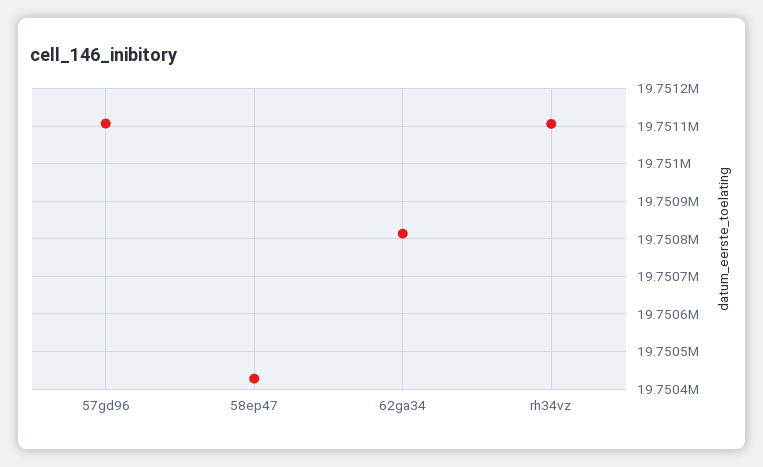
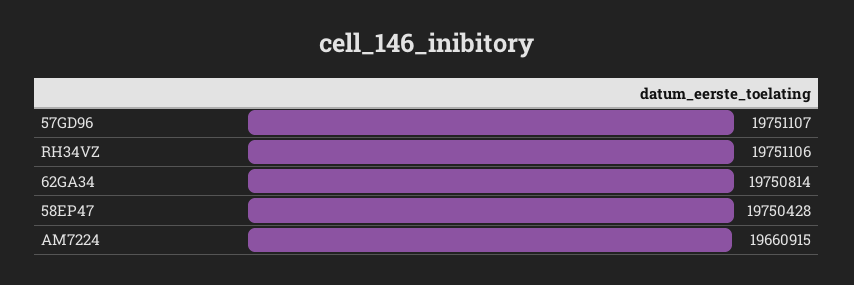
  {
    "57gd96": 19751107,
    "58ep47": 19750428,
    "62ga34": 19750814,
-   "rh34vz": 19751106
+   "rh34vz": 19751106,
+   "AM7224": 19660915
  }

